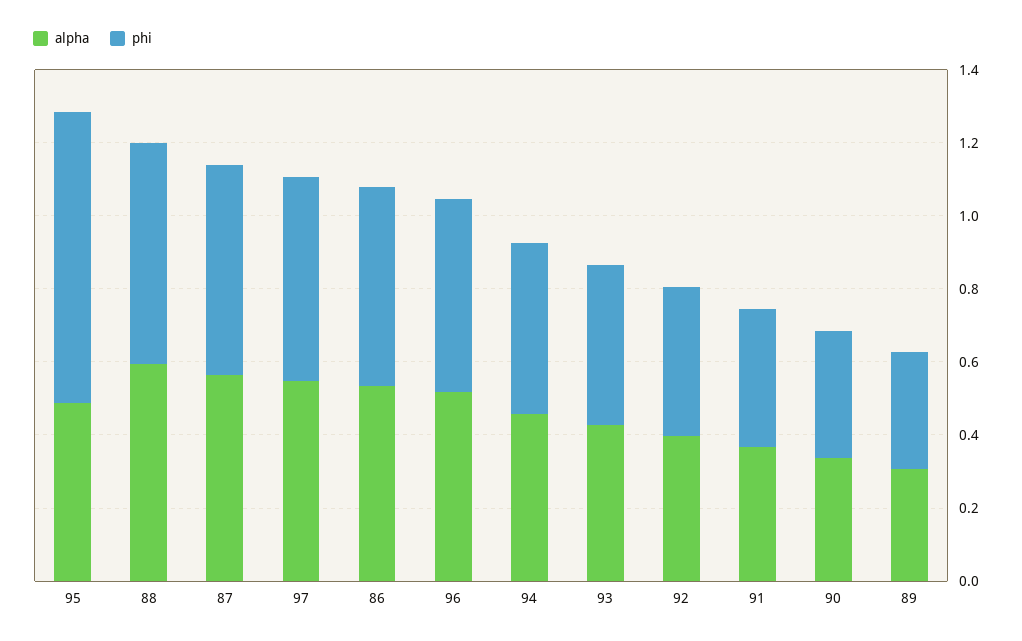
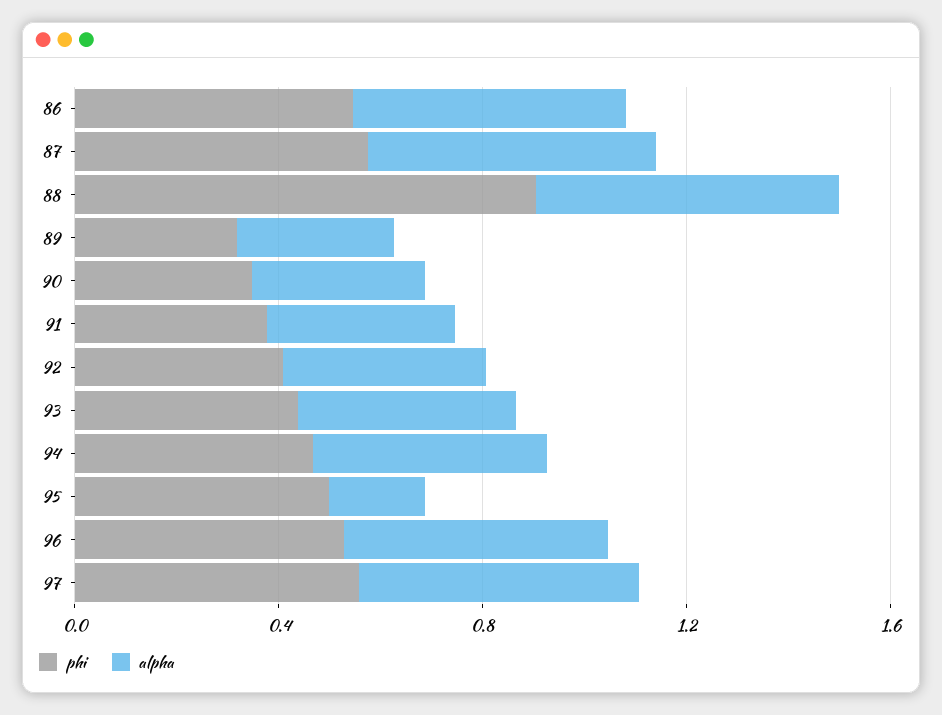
  {
    "alpha": {
-     "95": 0.5,
+     "95": 0.2,
      "88": 0.6,
      "87": 0.55,
      "97": 0.55,
      "86": 0.55,
      "96": 0.5,
      "94": 0.45,
      "93": 0.45,
      "92": 0.4,
      "91": 0.35,
      "90": 0.35,
      "89": 0.3
    },
    "phi": {
-     "95": 0.8,
+     "95": 0.5,
-     "88": 0.6,
+     "88": 0.9,
      "87": 0.6,
      "97": 0.55,
      "86": 0.55,
      "96": 0.55,
      "94": 0.45,
      "93": 0.45,
      "92": 0.4,
      "91": 0.4,
      "90": 0.35,
      "89": 0.3
    }
  }

